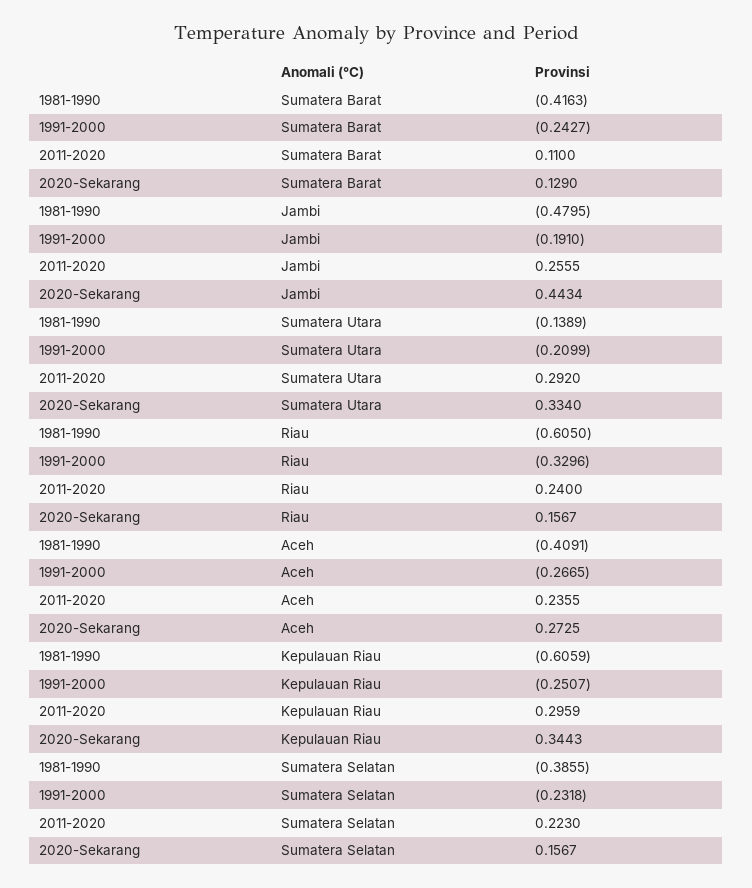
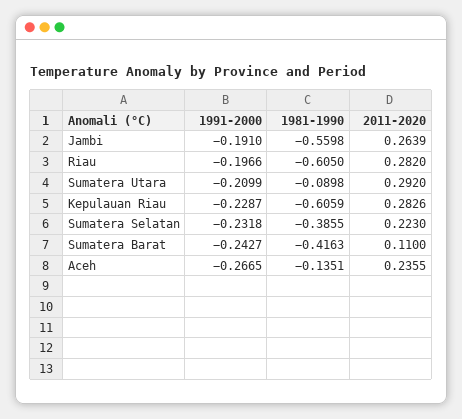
  {
    "1981-1990": {
      "Sumatera Barat": -0.4163,
-     "Jambi": -0.4795,
+     "Jambi": -0.5598,
-     "Sumatera Utara": -0.1389,
+     "Sumatera Utara": -0.0898,
      "Riau": -0.605,
-     "Aceh": -0.4091,
+     "Aceh": -0.1351,
      "Kepulauan Riau": -0.6059,
      "Sumatera Selatan": -0.3855
    },
    "1991-2000": {
      "Sumatera Barat": -0.2427,
      "Jambi": -0.191,
      "Sumatera Utara": -0.2099,
-     "Riau": -0.3296,
+     "Riau": -0.1966,
      "Aceh": -0.2665,
-     "Kepulauan Riau": -0.2507,
+     "Kepulauan Riau": -0.2287,
      "Sumatera Selatan": -0.2318
    },
    "2011-2020": {
      "Sumatera Barat": 0.11,
-     "Jambi": 0.2555,
+     "Jambi": 0.2639,
      "Sumatera Utara": 0.292,
-     "Riau": 0.24,
+     "Riau": 0.282,
      "Aceh": 0.2355,
-     "Kepulauan Riau": 0.2959,
+     "Kepulauan Riau": 0.2826,
      "Sumatera Selatan": 0.223
-   },
+   }
-   "2020-Sekarang": {
-     "Sumatera Barat": 0.129,
-     "Jambi": 0.4434,
-     "Sumatera Utara": 0.334,
-     "Riau": 0.1567,
-     "Aceh": 0.2725,
-     "Kepulauan Riau": 0.3443,
-     "Sumatera Selatan": 0.1567
-   }
  }

